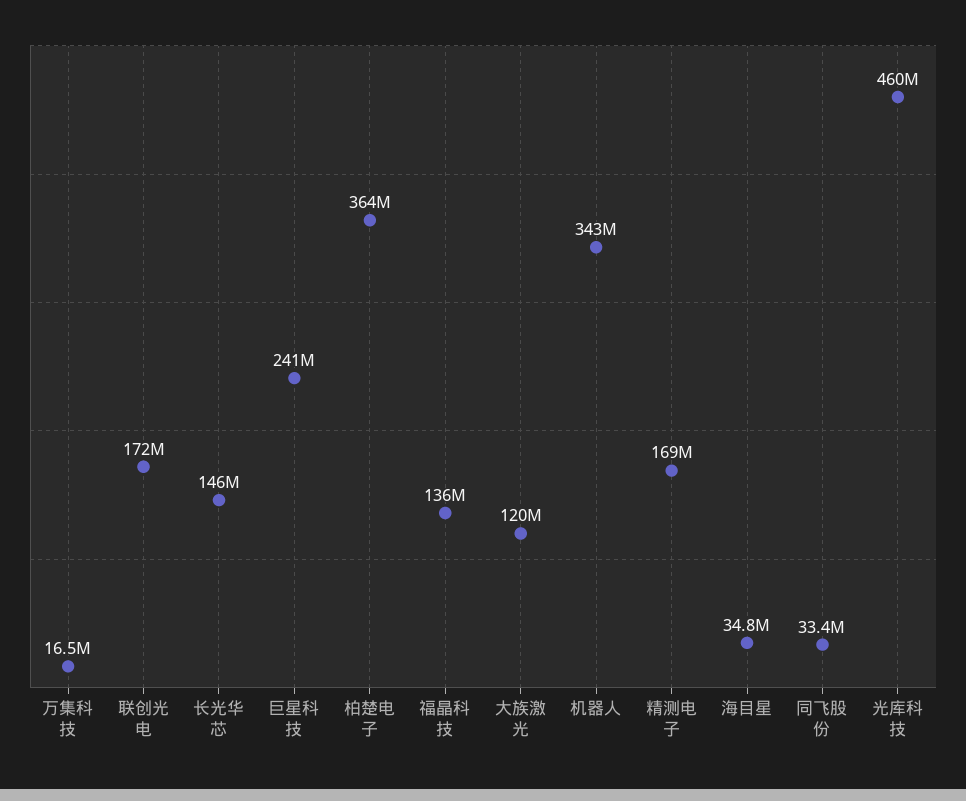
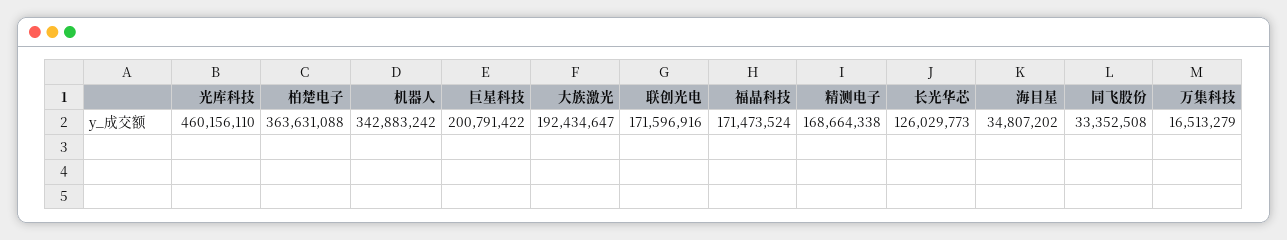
  {
    "万集科技": 16513279,
    "联创光电": 171596916,
-   "长光华芯": 146000000,
+   "长光华芯": 126029773,
-   "巨星科技": 241000000,
+   "巨星科技": 200791422,
    "柏楚电子": 363631088,
-   "福晶科技": 136000000,
+   "福晶科技": 171473524,
-   "大族激光": 120000000,
+   "大族激光": 192434647,
    "机器人": 342883242,
    "精测电子": 168664338,
    "海目星": 34807202,
    "同飞股份": 33352508,
    "光库科技": 460156110
  }

